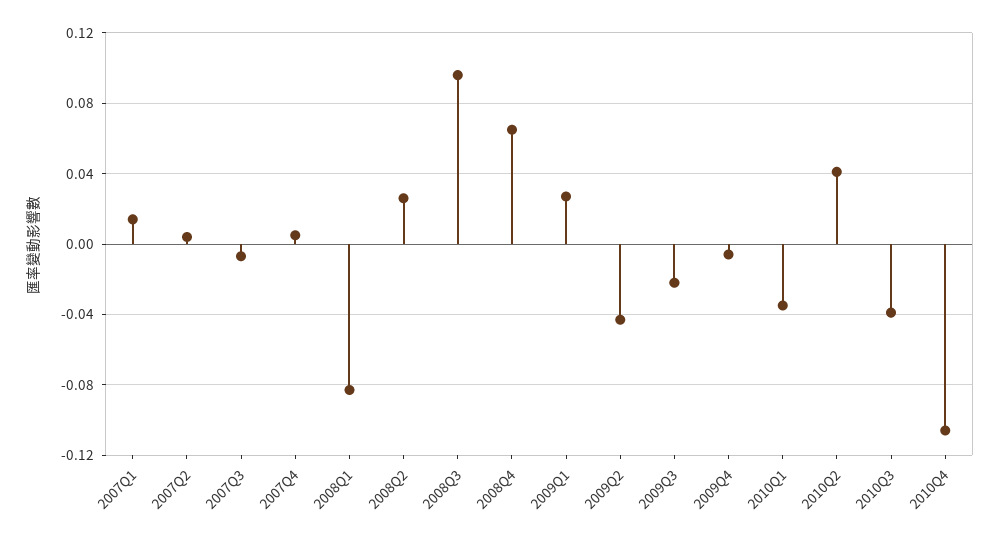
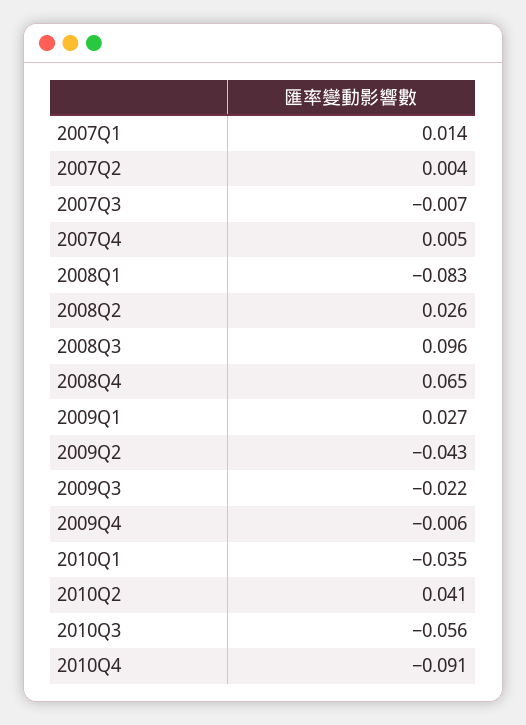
  {
    "2007Q1": 0.014,
    "2007Q2": 0.004,
    "2007Q3": -0.007,
    "2007Q4": 0.005,
    "2008Q1": -0.083,
    "2008Q2": 0.026,
    "2008Q3": 0.096,
    "2008Q4": 0.065,
    "2009Q1": 0.027,
    "2009Q2": -0.043,
    "2009Q3": -0.022,
    "2009Q4": -0.006,
    "2010Q1": -0.035,
    "2010Q2": 0.041,
-   "2010Q3": -0.04,
+   "2010Q3": -0.056,
-   "2010Q4": -0.105
+   "2010Q4": -0.091
  }

